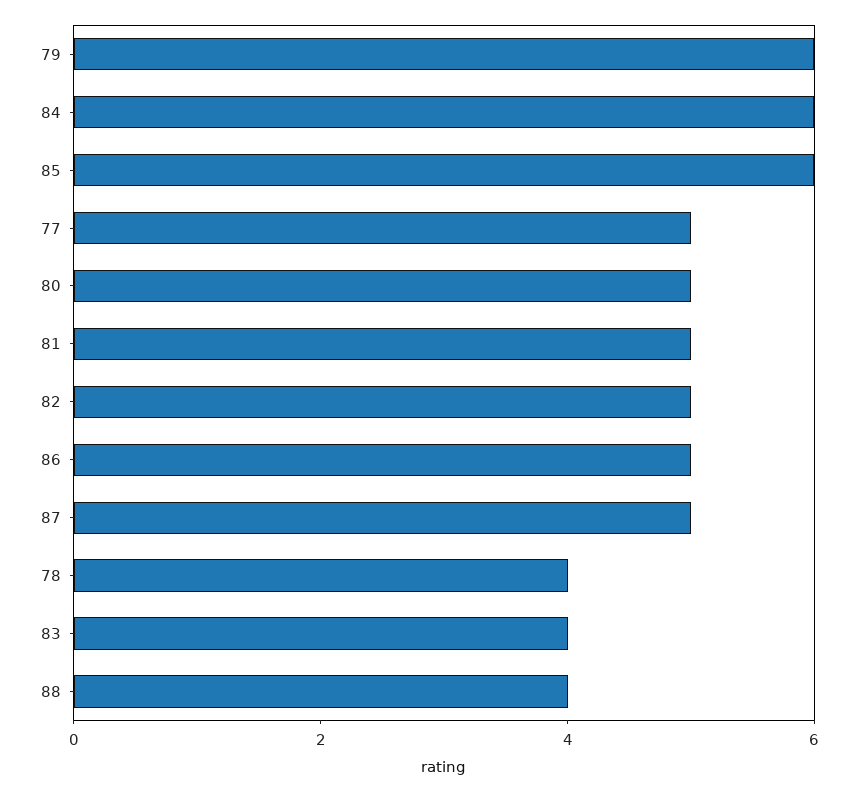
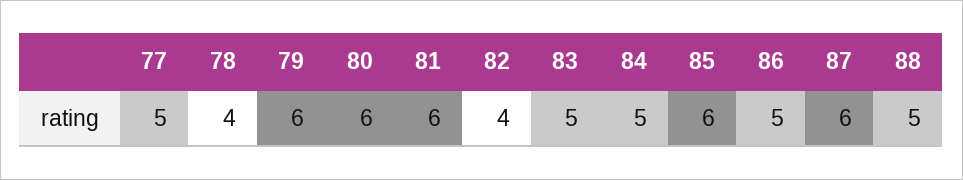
  {
    "79": 6,
-   "84": 6,
+   "84": 5,
    "85": 6,
    "77": 5,
-   "80": 5,
+   "80": 6,
-   "81": 5,
+   "81": 6,
-   "82": 5,
+   "82": 4,
    "86": 5,
-   "87": 5,
+   "87": 6,
    "78": 4,
-   "83": 4,
+   "83": 5,
-   "88": 4
+   "88": 5
  }

